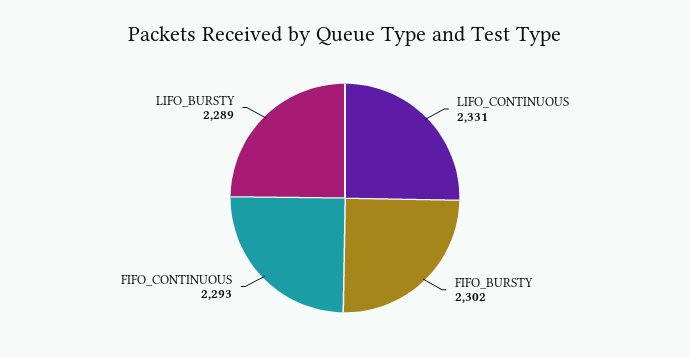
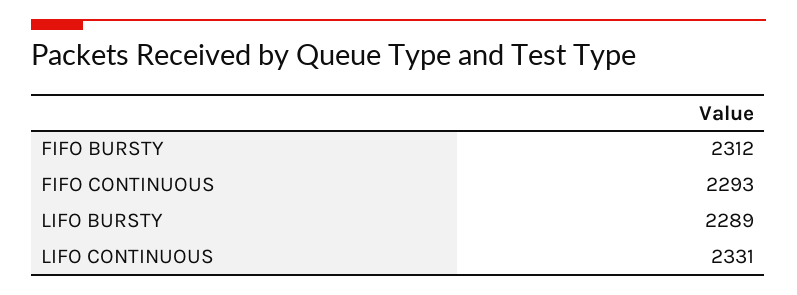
  {
    "LIFO_CONTINUOUS": 2331,
-   "FIFO_BURSTY": 2302,
+   "FIFO_BURSTY": 2312,
    "FIFO_CONTINUOUS": 2293,
    "LIFO_BURSTY": 2289
  }

